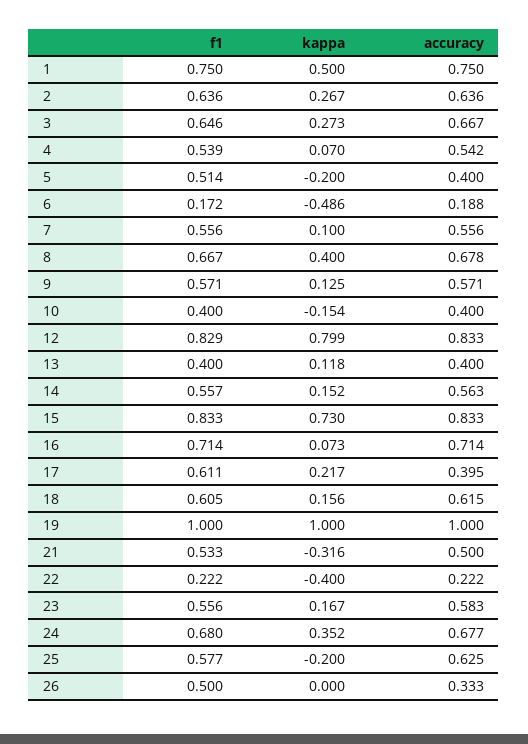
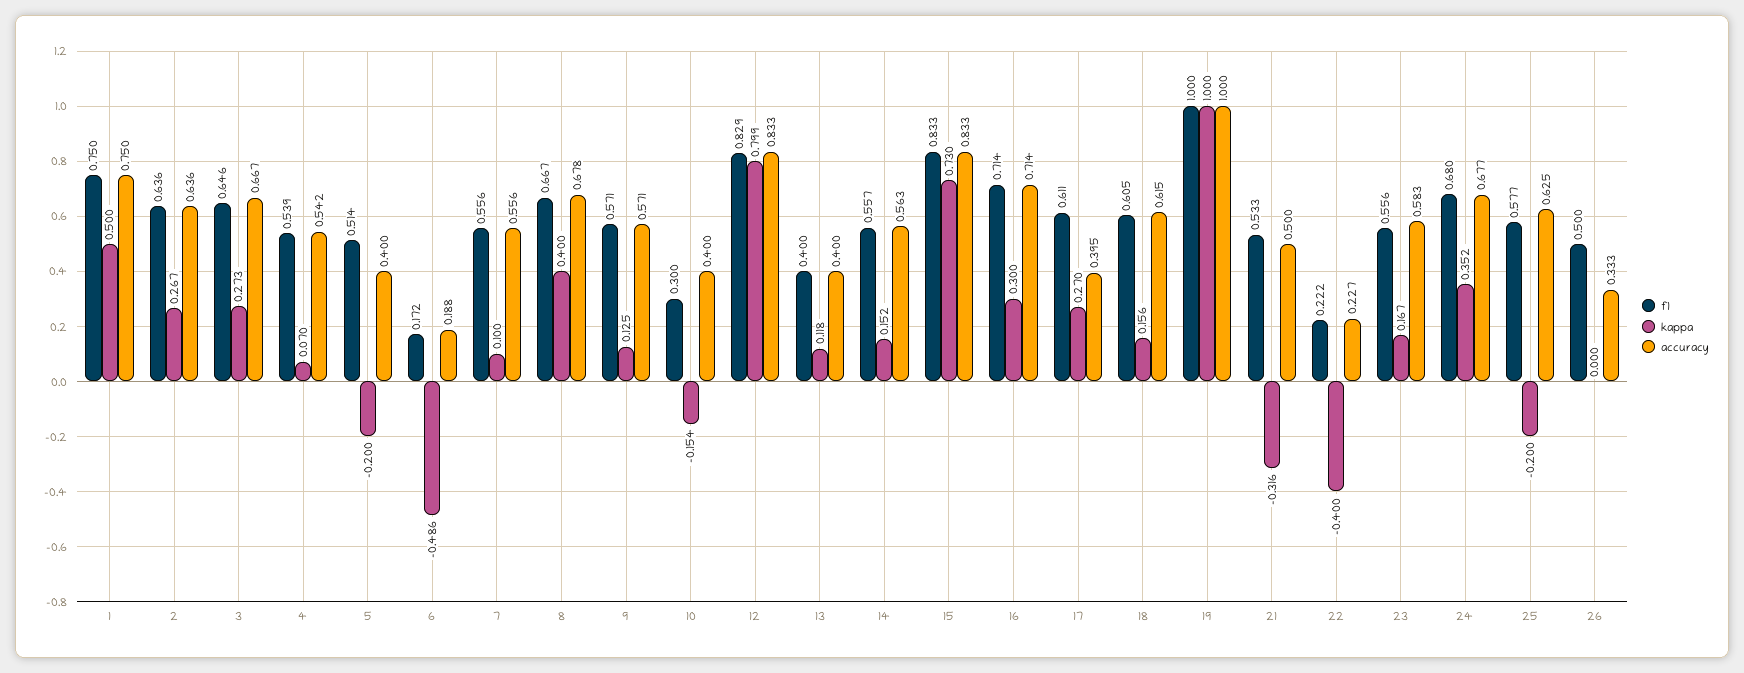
  {
    "f1": {
      "1": 0.75,
      "2": 0.636,
      "3": 0.646,
      "4": 0.539,
      "5": 0.514,
      "6": 0.172,
      "7": 0.556,
      "8": 0.667,
      "9": 0.571,
-     "10": 0.4,
+     "10": 0.3,
      "12": 0.829,
      "13": 0.4,
      "14": 0.557,
      "15": 0.833,
      "16": 0.714,
      "17": 0.611,
      "18": 0.605,
      "19": 1,
      "21": 0.533,
      "22": 0.222,
      "23": 0.556,
      "24": 0.68,
      "25": 0.577,
      "26": 0.5
    },
    "kappa": {
      "1": 0.5,
      "2": 0.267,
      "3": 0.273,
      "4": 0.07,
      "5": -0.2,
      "6": -0.486,
      "7": 0.1,
      "8": 0.4,
      "9": 0.125,
      "10": -0.154,
      "12": 0.799,
      "13": 0.118,
      "14": 0.152,
      "15": 0.73,
-     "16": 0.073,
+     "16": 0.3,
-     "17": 0.217,
+     "17": 0.27,
      "18": 0.156,
      "19": 1,
      "21": -0.316,
      "22": -0.4,
      "23": 0.167,
      "24": 0.352,
      "25": -0.2,
      "26": 0
    },
    "accuracy": {
      "1": 0.75,
      "2": 0.636,
      "3": 0.667,
      "4": 0.542,
      "5": 0.4,
      "6": 0.188,
      "7": 0.556,
      "8": 0.678,
      "9": 0.571,
      "10": 0.4,
      "12": 0.833,
      "13": 0.4,
      "14": 0.563,
      "15": 0.833,
      "16": 0.714,
      "17": 0.395,
      "18": 0.615,
      "19": 1,
      "21": 0.5,
-     "22": 0.222,
+     "22": 0.227,
      "23": 0.583,
      "24": 0.677,
      "25": 0.625,
      "26": 0.333
    }
  }

